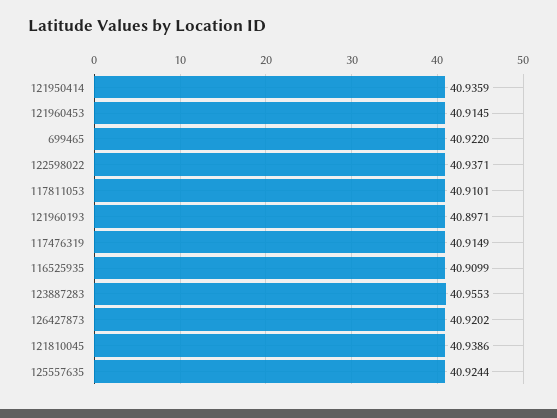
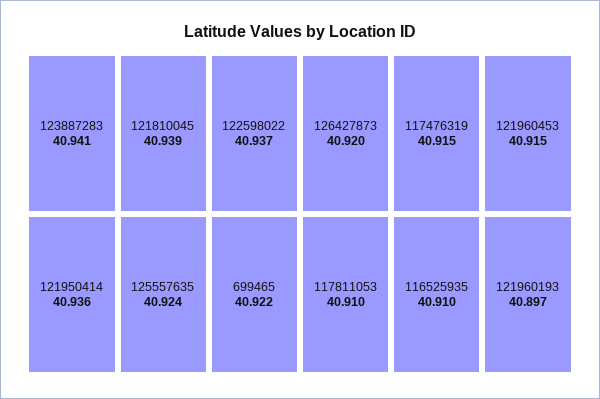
  {
    "121950414": 40.9359,
    "121960453": 40.9145,
    "699465": 40.922,
    "122598022": 40.9371,
    "117811053": 40.9101,
    "121960193": 40.8971,
    "117476319": 40.9149,
    "116525935": 40.9099,
-   "123887283": 40.9553,
+   "123887283": 40.941,
    "126427873": 40.9202,
    "121810045": 40.9386,
    "125557635": 40.9244
  }

